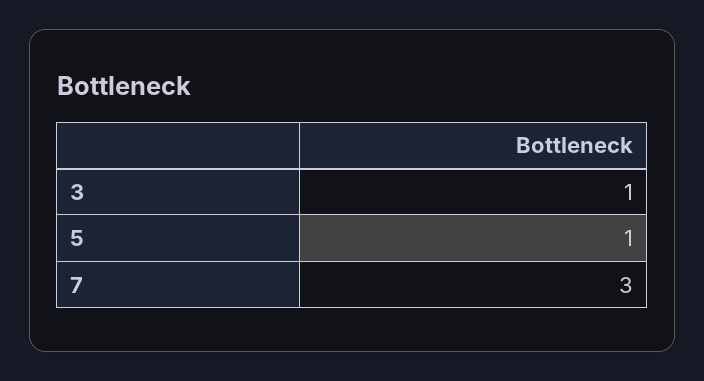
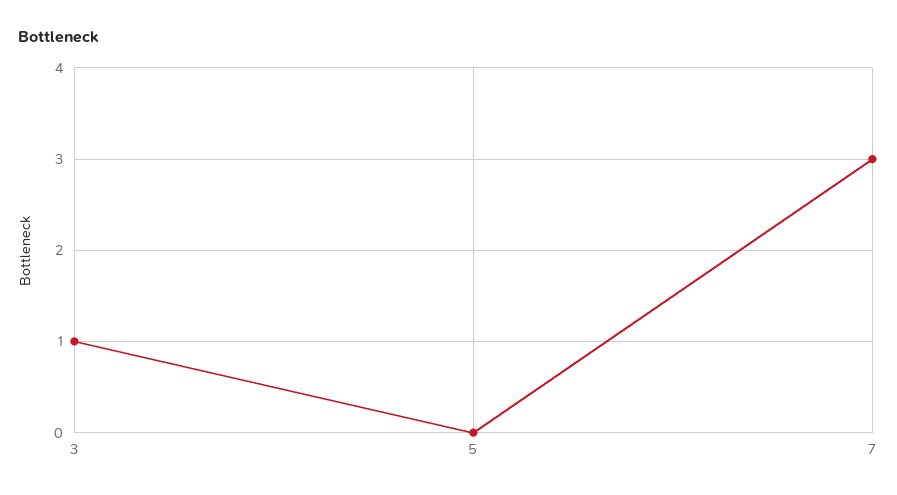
  {
    "3": 1,
-   "5": 1,
+   "5": 0,
    "7": 3
  }

